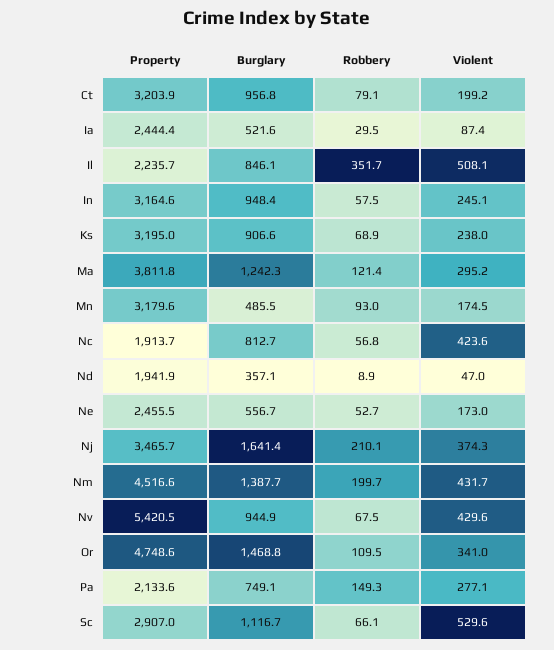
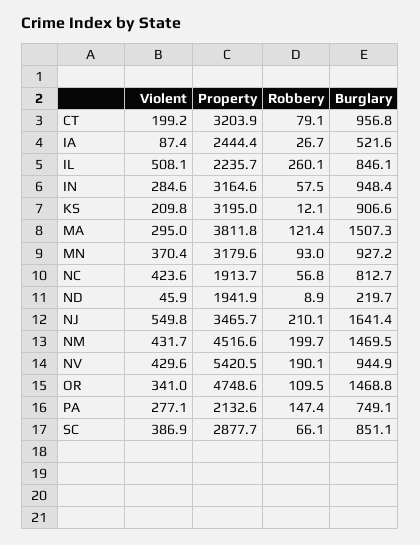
  {
    "Property": {
      "Ct": 3203.9,
      "Ia": 2444.4,
      "Il": 2235.7,
      "In": 3164.6,
      "Ks": 3195,
      "Ma": 3811.8,
      "Mn": 3179.6,
      "Nc": 1913.7,
      "Nd": 1941.9,
-     "Ne": 2455.5,
      "Nj": 3465.7,
      "Nm": 4516.6,
      "Nv": 5420.5,
      "Or": 4748.6,
-     "Pa": 2133.6,
+     "Pa": 2132.6,
-     "Sc": 2907
+     "Sc": 2877.7
    },
    "Burglary": {
      "Ct": 956.8,
      "Ia": 521.6,
      "Il": 846.1,
      "In": 948.4,
      "Ks": 906.6,
-     "Ma": 1242.3,
+     "Ma": 1507.3,
-     "Mn": 485.5,
+     "Mn": 927.2,
      "Nc": 812.7,
-     "Nd": 357.1,
+     "Nd": 219.7,
-     "Ne": 556.7,
      "Nj": 1641.4,
-     "Nm": 1387.7,
+     "Nm": 1469.5,
      "Nv": 944.9,
      "Or": 1468.8,
      "Pa": 749.1,
-     "Sc": 1116.7
+     "Sc": 851.1
    },
    "Robbery": {
      "Ct": 79.1,
-     "Ia": 29.5,
+     "Ia": 26.7,
-     "Il": 351.7,
+     "Il": 260.1,
      "In": 57.5,
-     "Ks": 68.9,
+     "Ks": 12.1,
      "Ma": 121.4,
      "Mn": 93,
      "Nc": 56.8,
      "Nd": 8.9,
-     "Ne": 52.7,
      "Nj": 210.1,
      "Nm": 199.7,
-     "Nv": 67.5,
+     "Nv": 190.1,
      "Or": 109.5,
-     "Pa": 149.3,
+     "Pa": 147.4,
      "Sc": 66.1
    },
    "Violent": {
      "Ct": 199.2,
      "Ia": 87.4,
      "Il": 508.1,
-     "In": 245.1,
+     "In": 284.6,
-     "Ks": 238,
+     "Ks": 209.8,
-     "Ma": 295.2,
+     "Ma": 295,
-     "Mn": 174.5,
+     "Mn": 370.4,
      "Nc": 423.6,
-     "Nd": 47,
+     "Nd": 45.9,
-     "Ne": 173,
-     "Nj": 374.3,
+     "Nj": 549.8,
      "Nm": 431.7,
      "Nv": 429.6,
      "Or": 341,
      "Pa": 277.1,
-     "Sc": 529.6
+     "Sc": 386.9
    }
  }

